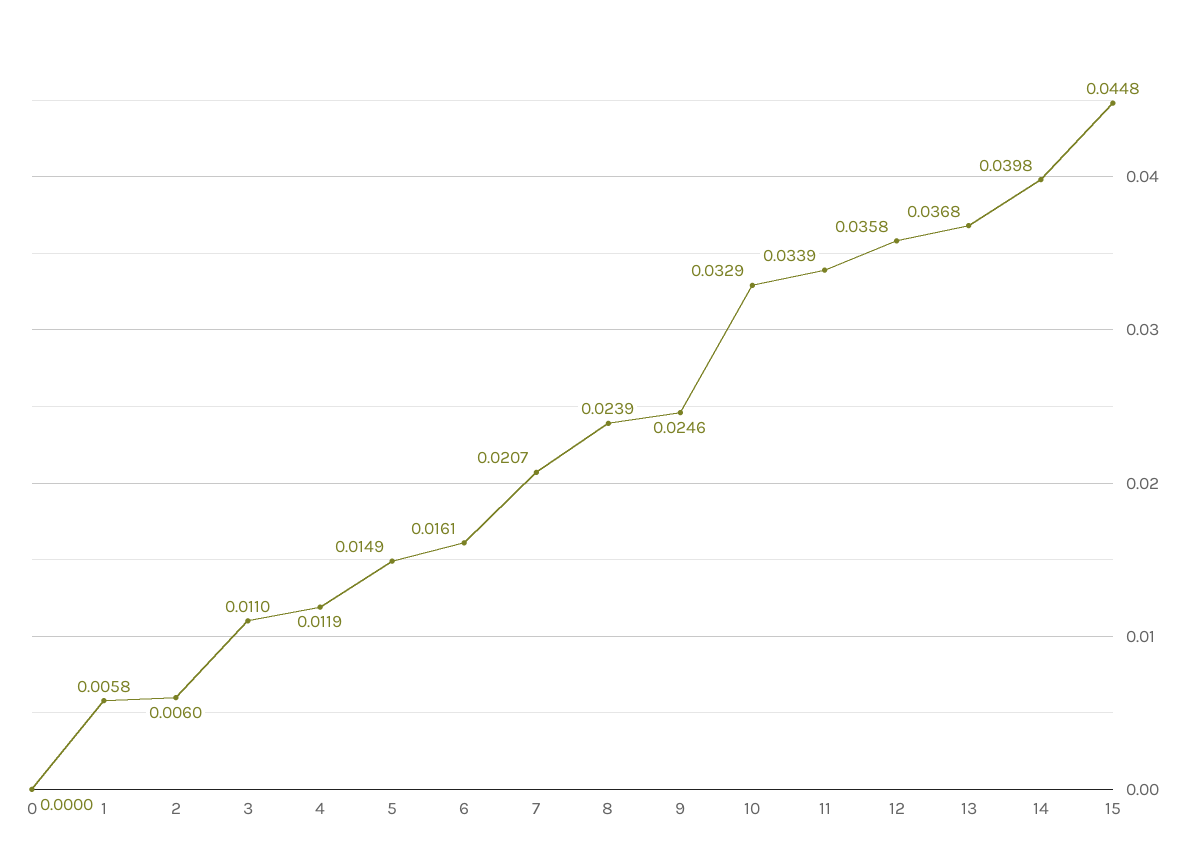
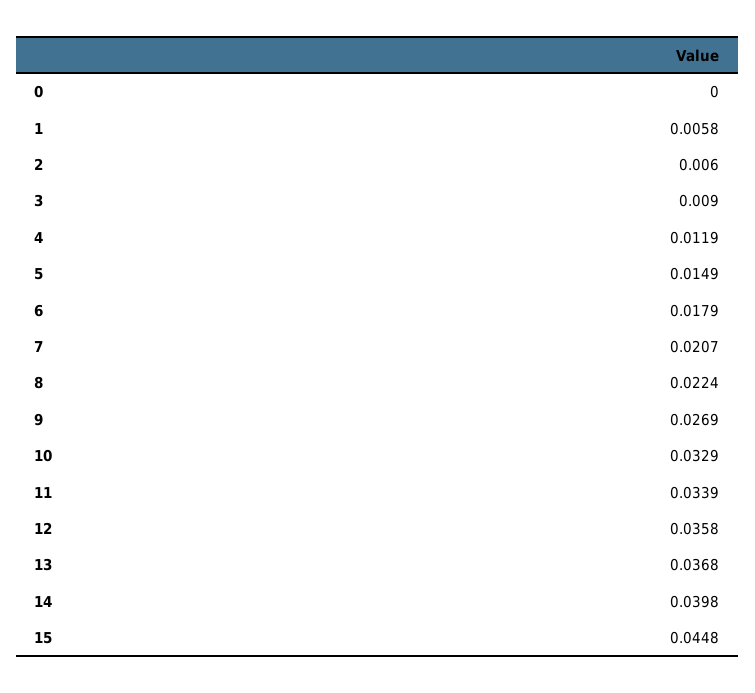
  {
    "0": 0,
    "1": 0.0058,
    "2": 0.006,
-   "3": 0.011,
+   "3": 0.009,
    "4": 0.0119,
    "5": 0.0149,
-   "6": 0.0161,
+   "6": 0.0179,
    "7": 0.0207,
-   "8": 0.0239,
+   "8": 0.0224,
-   "9": 0.0246,
+   "9": 0.0269,
    "10": 0.0329,
    "11": 0.0339,
    "12": 0.0358,
    "13": 0.0368,
    "14": 0.0398,
    "15": 0.0448
  }

